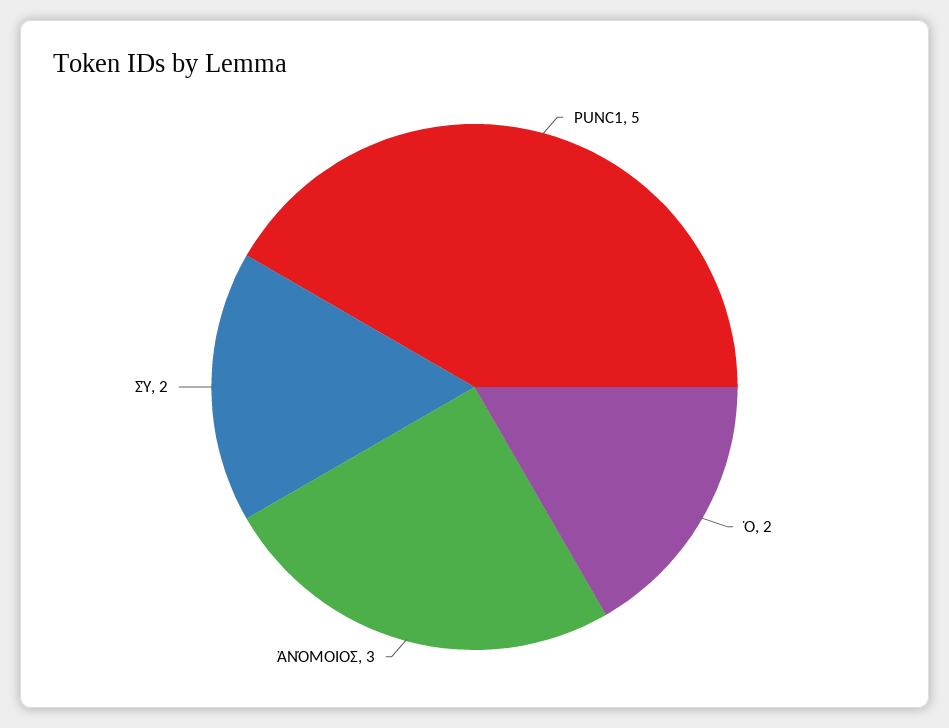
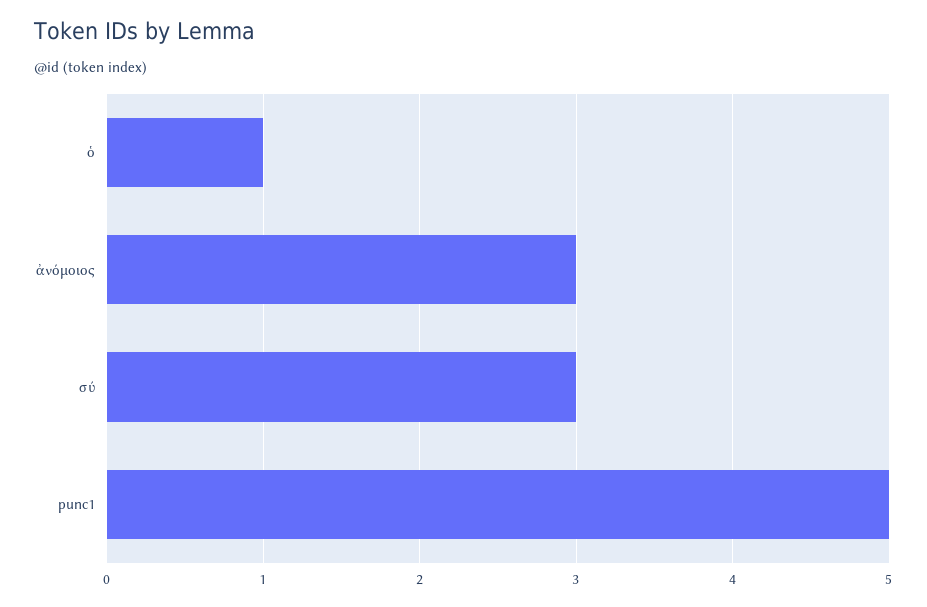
  {
    "PUNC1": 5,
-   "Ὁ": 2,
+   "Ὁ": 1,
    "ἈΝΌΜΟΙΟΣ": 3,
-   "ΣΎ": 2
+   "ΣΎ": 3
  }

